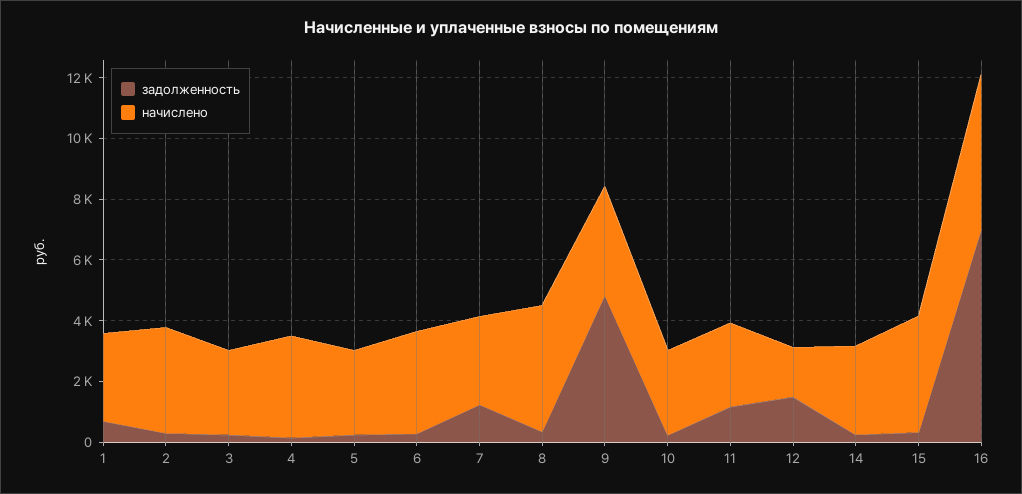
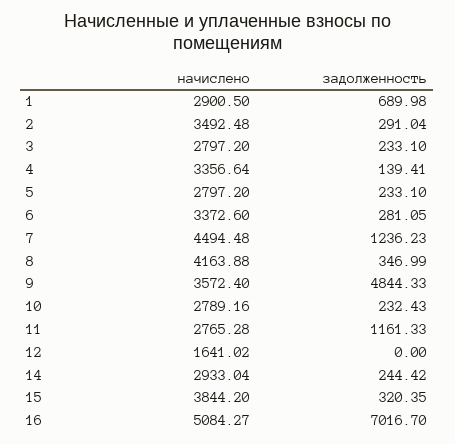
  {
    "задолженность": {
      "1": 689.98,
      "2": 291.04,
      "3": 233.1,
      "4": 139.41,
      "5": 233.1,
      "6": 281.05,
      "7": 1236.23,
      "8": 346.99,
      "9": 4844.33,
      "10": 232.43,
      "11": 1161.33,
-     "12": 1500,
+     "12": 0,
      "14": 244.42,
      "15": 320.35,
      "16": 7016.7
    },
    "начислено": {
      "1": 2900.5,
      "2": 3492.48,
      "3": 2797.2,
      "4": 3356.64,
      "5": 2797.2,
      "6": 3372.6,
-     "7": 3000,
+     "7": 4494.48,
      "8": 4163.88,
      "9": 3572.4,
      "10": 2789.16,
      "11": 2765.28,
      "12": 1641.02,
      "14": 2933.04,
      "15": 3844.2,
      "16": 5084.27
    }
  }

